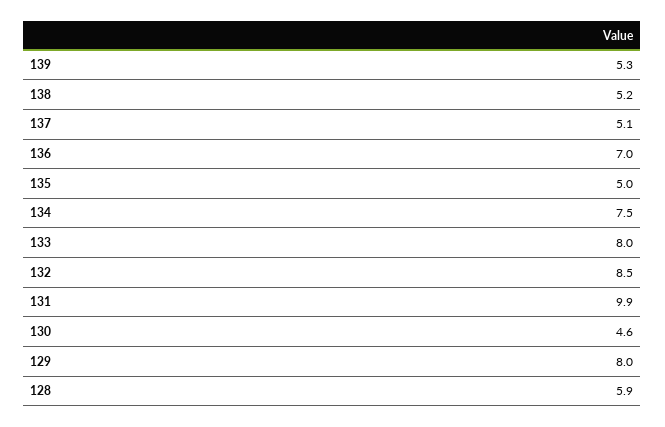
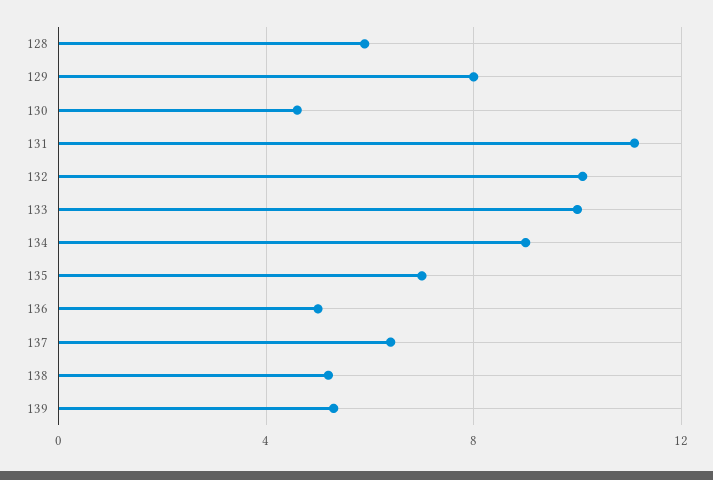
  {
    "139": 5.3,
    "138": 5.2,
-   "137": 5.1,
+   "137": 6.5,
-   "136": 7,
+   "136": 5,
-   "135": 5,
+   "135": 7,
-   "134": 7.5,
+   "134": 9,
-   "133": 8,
+   "133": 10,
-   "132": 8.5,
+   "132": 10,
-   "131": 9.9,
+   "131": 11,
    "130": 4.6,
    "129": 8,
    "128": 5.9
  }

